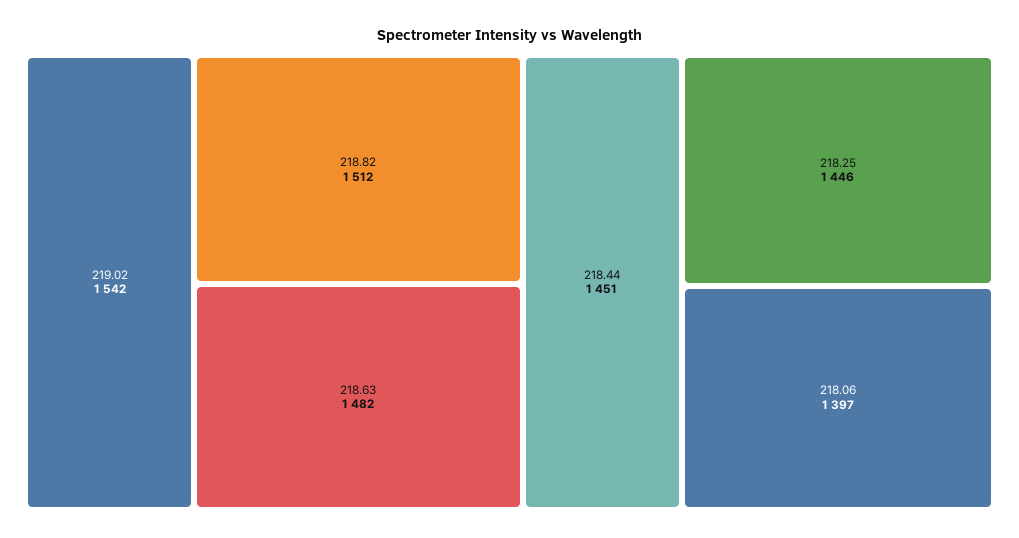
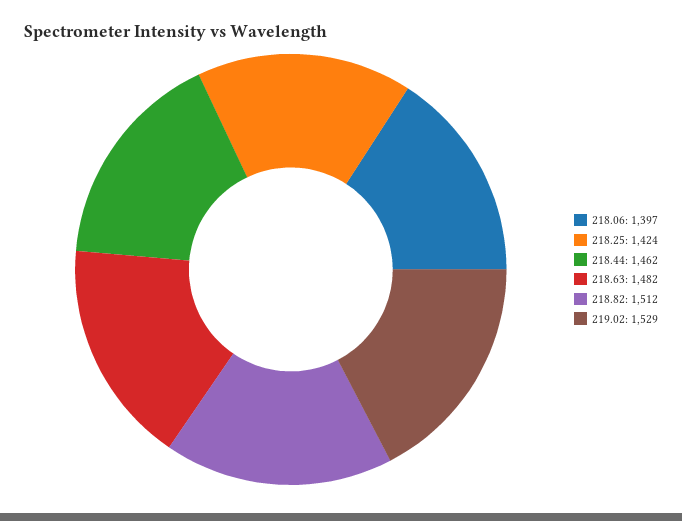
  {
-   "219.02": 1542,
+   "219.02": 1529,
    "218.82": 1512,
    "218.63": 1482,
-   "218.44": 1451,
+   "218.44": 1462,
-   "218.25": 1446,
+   "218.25": 1424,
    "218.06": 1397
  }

